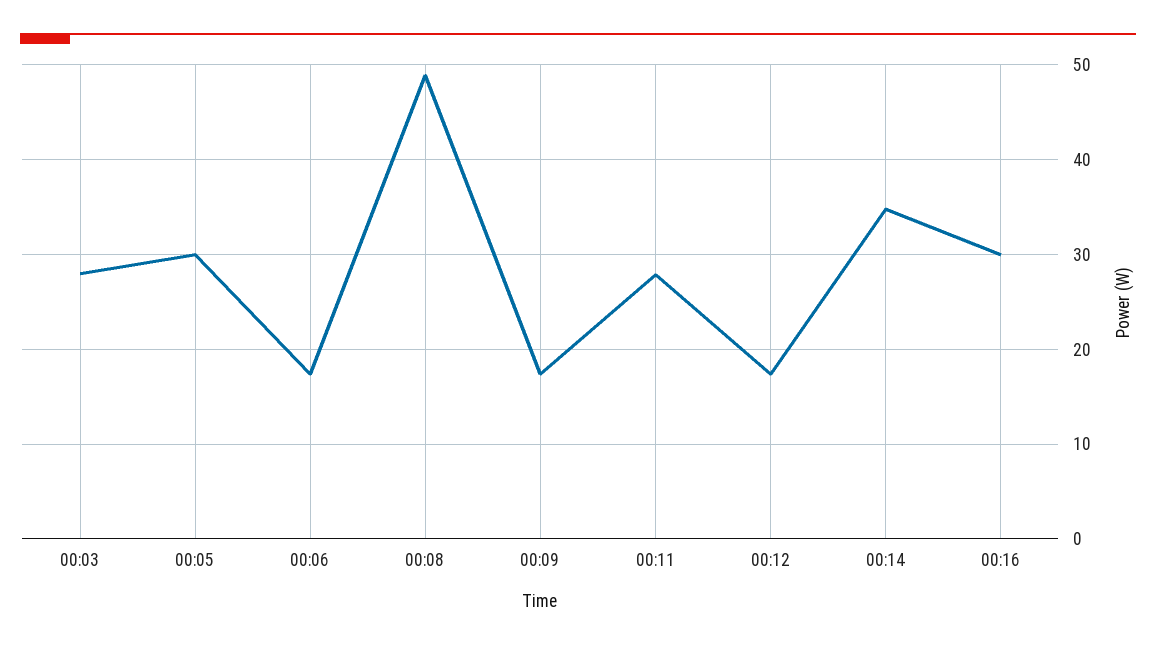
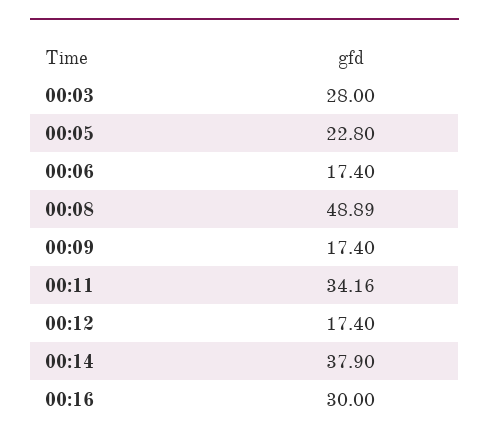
  {
    "00:03": 28,
-   "00:05": 30,
+   "00:05": 22.8,
    "00:06": 17.4,
    "00:08": 48.89,
    "00:09": 17.4,
-   "00:11": 28,
+   "00:11": 34.16,
    "00:12": 17.4,
-   "00:14": 35,
+   "00:14": 37.9,
    "00:16": 30
  }

